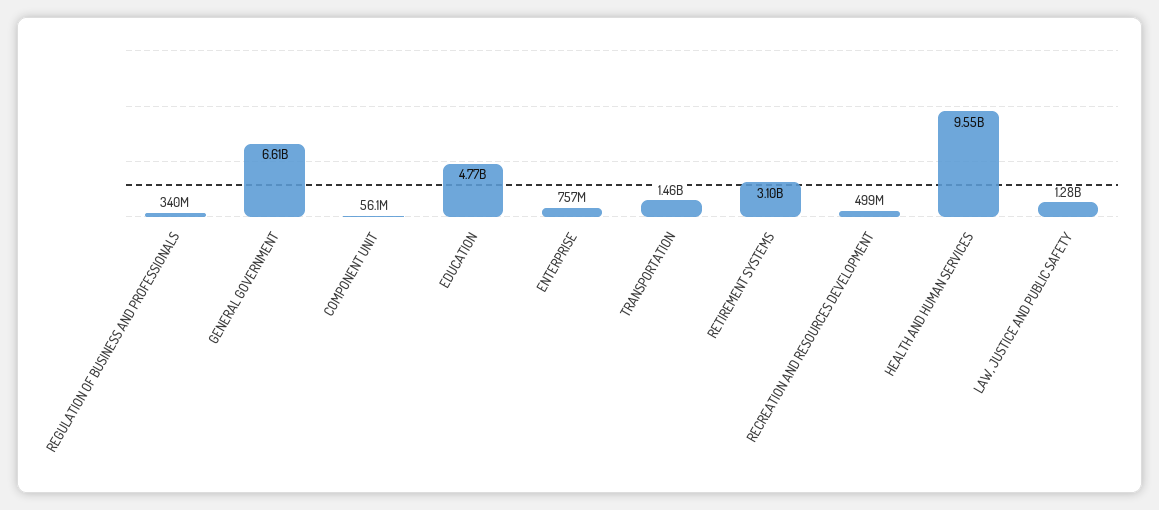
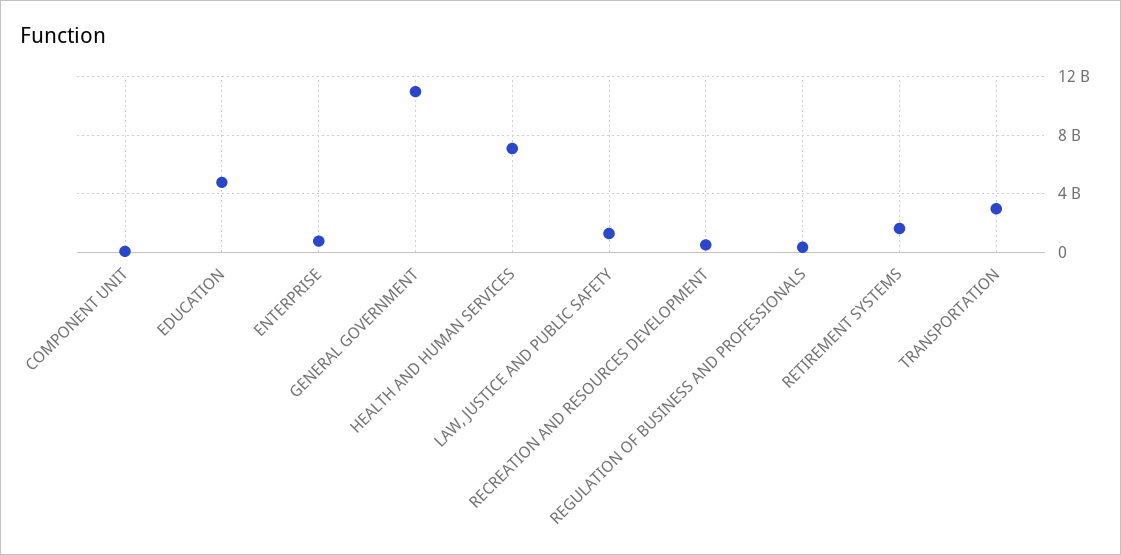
  {
    "REGULATION OF BUSINESS AND PROFESSIONALS": 340000000,
-   "GENERAL GOVERNMENT": 6610000000,
+   "GENERAL GOVERNMENT": 11000000000,
    "COMPONENT UNIT": 56100000,
    "EDUCATION": 4770000000,
    "ENTERPRISE": 757000000,
-   "TRANSPORTATION": 1460000000,
+   "TRANSPORTATION": 3000000000,
-   "RETIREMENT SYSTEMS": 3100000000,
+   "RETIREMENT SYSTEMS": 1500000000,
    "RECREATION AND RESOURCES DEVELOPMENT": 499000000,
-   "HEALTH AND HUMAN SERVICES": 9550000000,
+   "HEALTH AND HUMAN SERVICES": 7000000000,
    "LAW, JUSTICE AND PUBLIC SAFETY": 1280000000
  }

